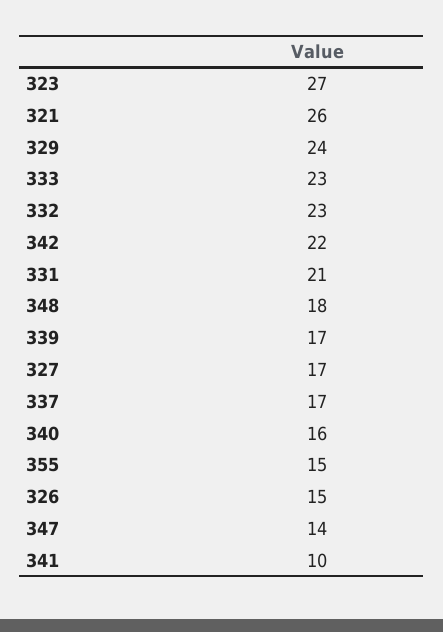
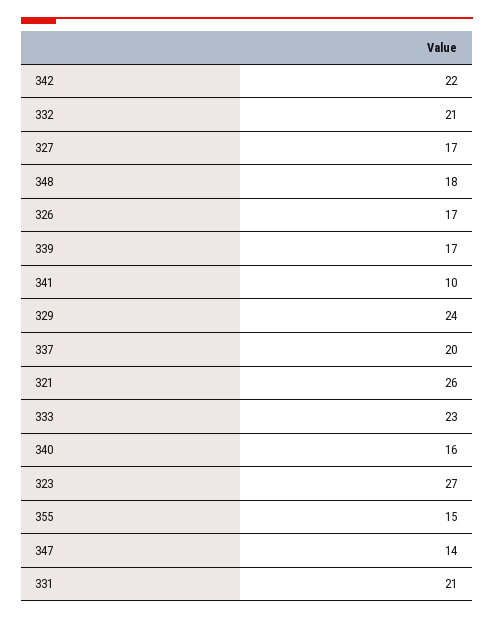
  {
    "323": 27,
    "321": 26,
    "329": 24,
    "333": 23,
-   "332": 23,
+   "332": 21,
    "342": 22,
    "331": 21,
    "348": 18,
    "339": 17,
    "327": 17,
-   "337": 17,
+   "337": 20,
    "340": 16,
    "355": 15,
-   "326": 15,
+   "326": 17,
    "347": 14,
    "341": 10
  }

